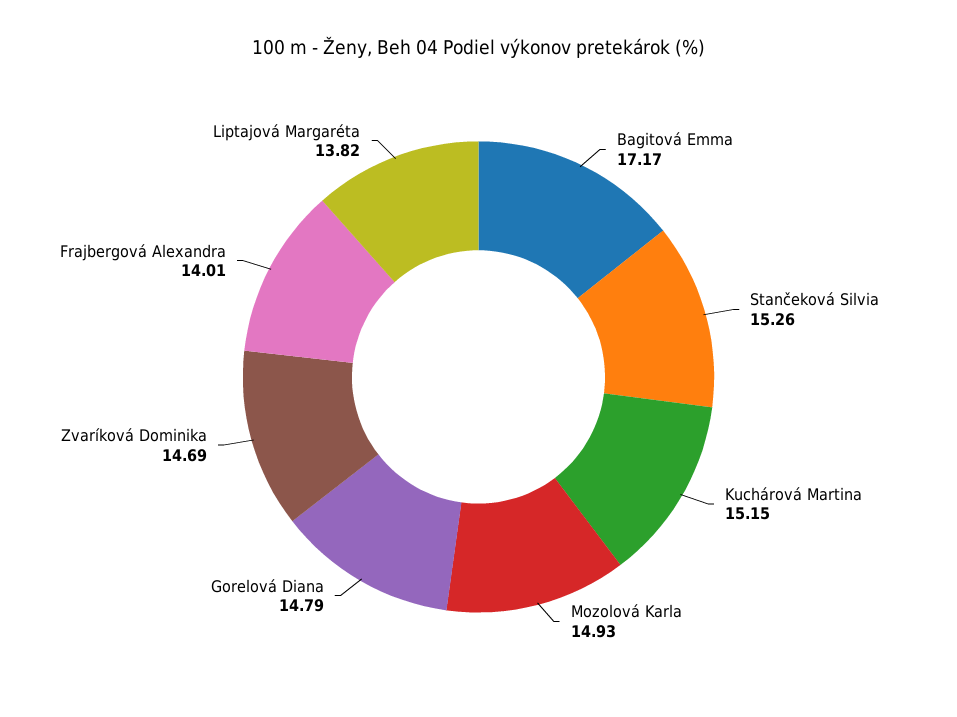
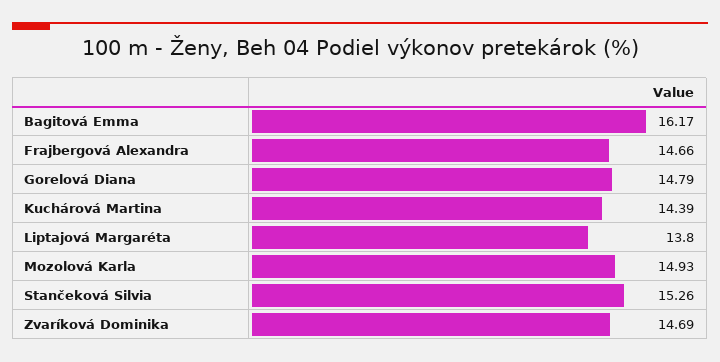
  {
-   "Bagitová Emma": 17.17,
+   "Bagitová Emma": 16.17,
    "Stančeková Silvia": 15.26,
-   "Kuchárová Martina": 15.15,
+   "Kuchárová Martina": 14.39,
    "Mozolová Karla": 14.93,
    "Gorelová Diana": 14.79,
    "Zvaríková Dominika": 14.69,
-   "Frajbergová Alexandra": 14.01,
+   "Frajbergová Alexandra": 14.66,
-   "Liptajová Margaréta": 13.82
+   "Liptajová Margaréta": 13.8
  }

